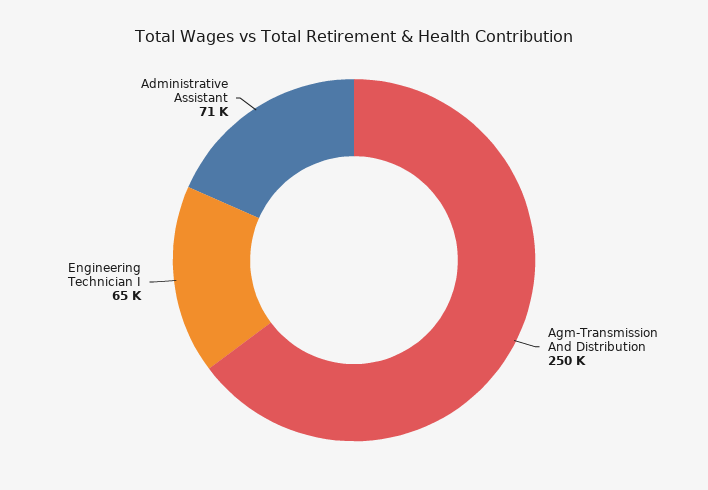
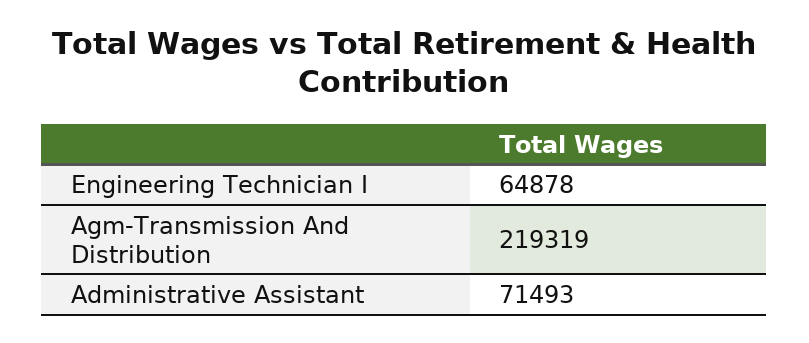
  {
-   "Agm-Transmission And Distribution": 250000,
+   "Agm-Transmission And Distribution": 219319,
    "Engineering Technician I": 64878,
    "Administrative Assistant": 71493
  }

